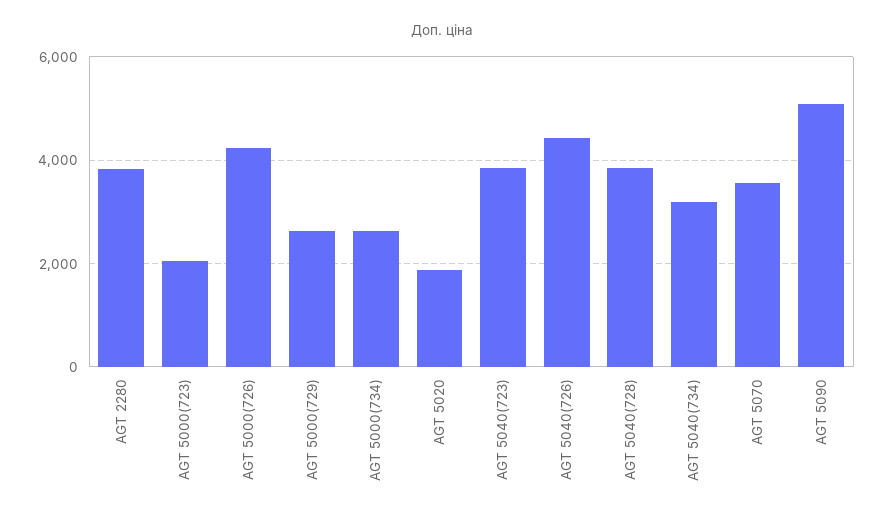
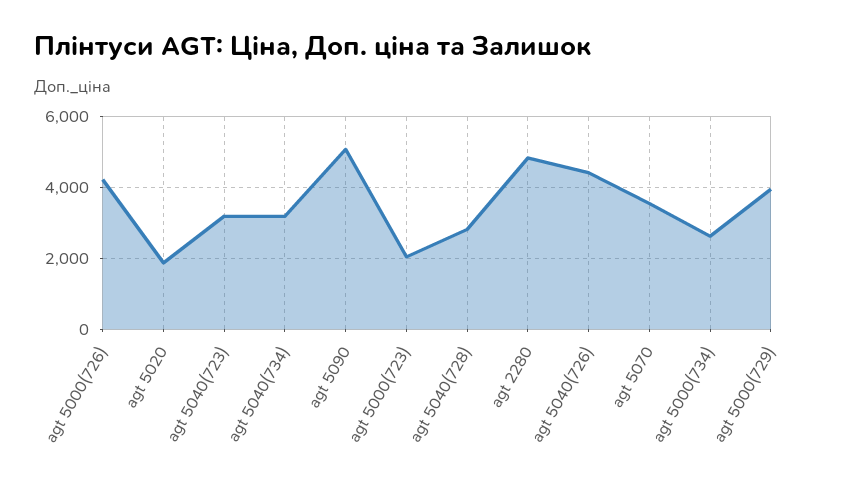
  {
-   "AGT 2280": 3800,
+   "AGT 2280": 4800,
    "AGT 5000(723)": 2000,
    "AGT 5000(726)": 4200,
-   "AGT 5000(729)": 2600,
+   "AGT 5000(729)": 4000,
    "AGT 5000(734)": 2600,
    "AGT 5020": 1800,
-   "AGT 5040(723)": 3800,
+   "AGT 5040(723)": 3200,
    "AGT 5040(726)": 4400,
-   "AGT 5040(728)": 3800,
+   "AGT 5040(728)": 2800,
    "AGT 5040(734)": 3200,
    "AGT 5070": 3600,
    "AGT 5090": 5000
  }

